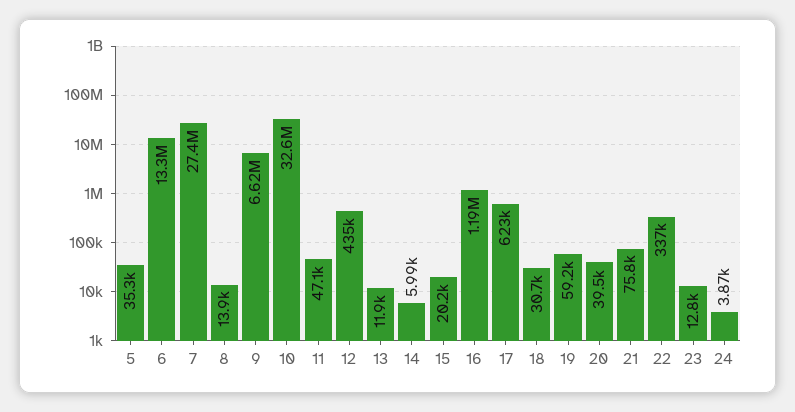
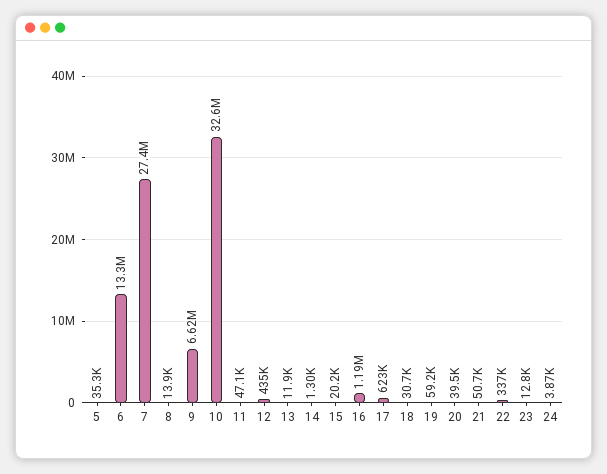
  {
    "5": 35300,
    "6": 13300000,
    "7": 27400000,
    "8": 13900,
    "9": 6620000,
    "10": 32600000,
    "11": 47100,
    "12": 435000,
    "13": 11900,
-   "14": 5990,
+   "14": 1300,
    "15": 20200,
    "16": 1190000,
    "17": 623000,
    "18": 30700,
    "19": 59200,
    "20": 39500,
-   "21": 75800,
+   "21": 50700,
    "22": 337000,
    "23": 12800,
    "24": 3870
  }

